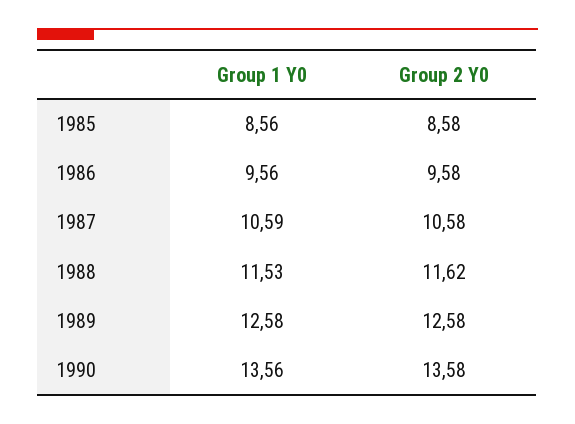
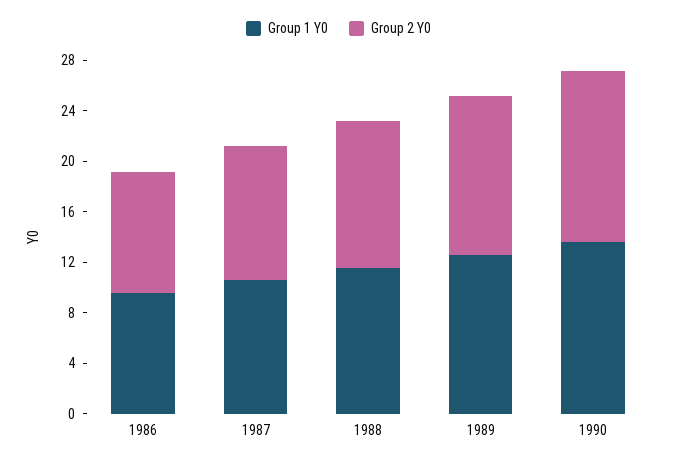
  {
    "Group 1 Y0": {
-     "1985": 8.56,
      "1986": 9.56,
      "1987": 10.59,
      "1988": 11.53,
      "1989": 12.58,
      "1990": 13.56
    },
    "Group 2 Y0": {
-     "1985": 8.58,
      "1986": 9.58,
      "1987": 10.58,
      "1988": 11.62,
      "1989": 12.58,
      "1990": 13.58
    }
  }

